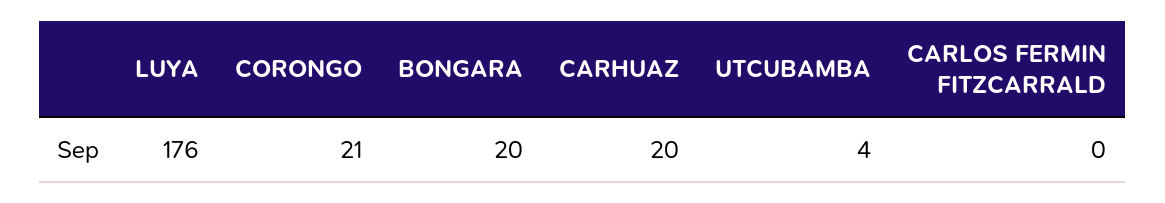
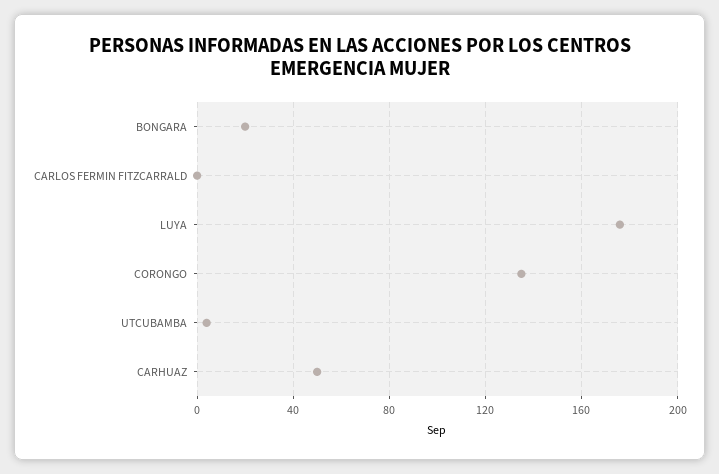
  {
    "LUYA": 176,
-   "CORONGO": 21,
+   "CORONGO": 135,
    "BONGARA": 20,
-   "CARHUAZ": 20,
+   "CARHUAZ": 50,
    "UTCUBAMBA": 4,
    "CARLOS FERMIN FITZCARRALD": 0
  }

